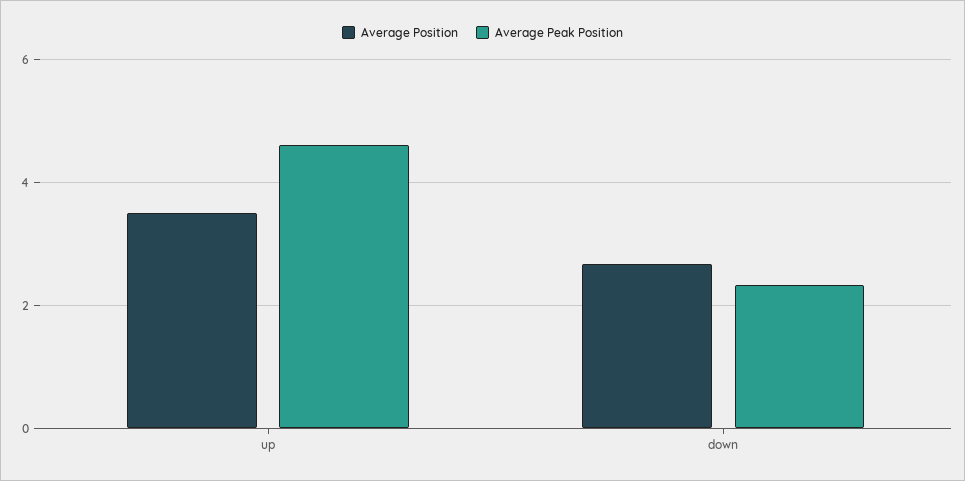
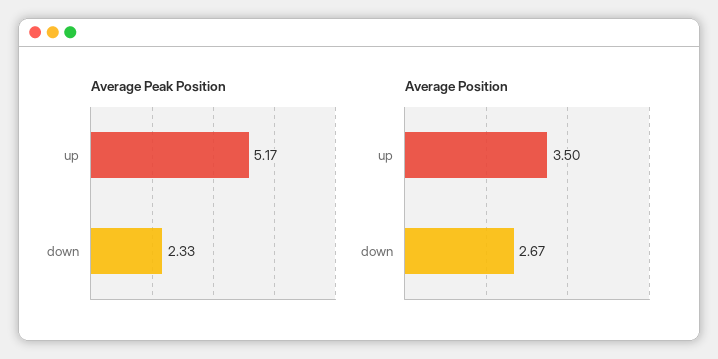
  {
    "Average Position": {
      "up": 3.5,
      "down": 2.67
    },
    "Average Peak Position": {
-     "up": 4.6,
+     "up": 5.17,
      "down": 2.33
    }
  }

